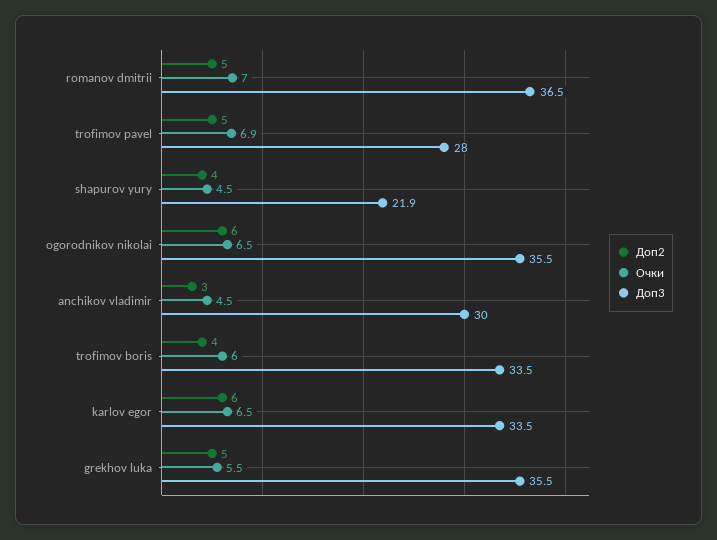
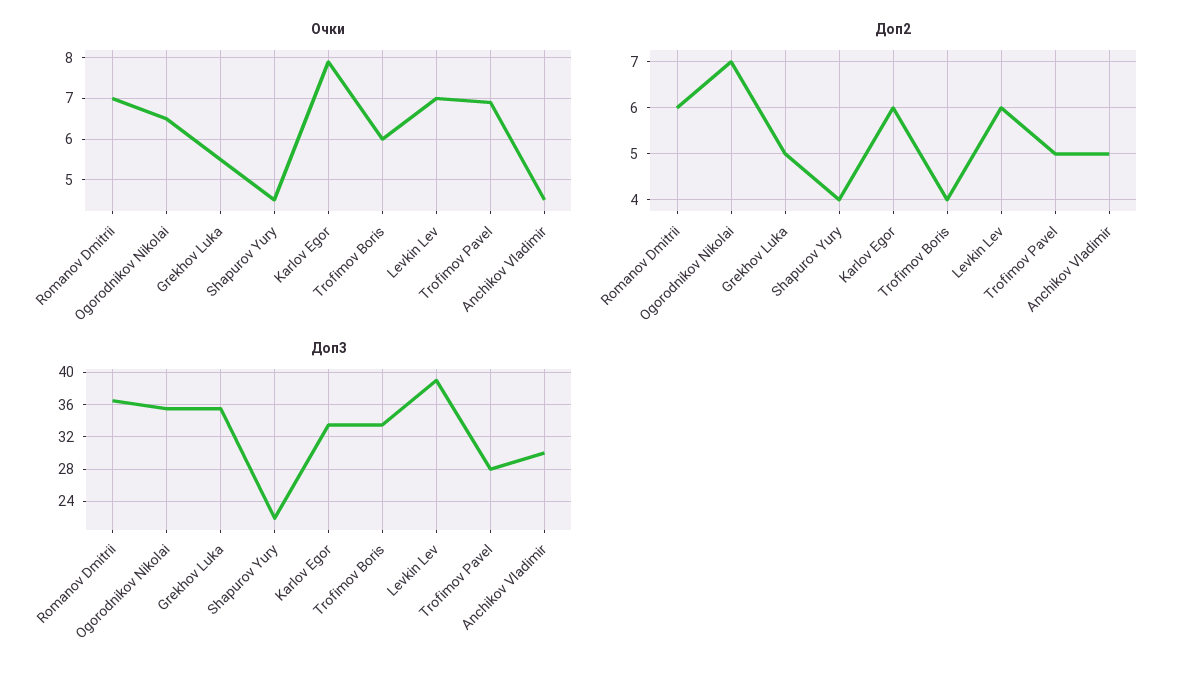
  {
    "Доп2": {
-     "romanov dmitrii": 5,
+     "romanov dmitrii": 6,
      "trofimov pavel": 5,
      "shapurov yury": 4,
-     "ogorodnikov nikolai": 6,
+     "ogorodnikov nikolai": 7,
-     "anchikov vladimir": 3,
+     "anchikov vladimir": 5,
      "trofimov boris": 4,
      "karlov egor": 6,
-     "grekhov luka": 5
+     "grekhov luka": 5,
+     "Levkin Lev": 6
    },
    "Очки": {
      "romanov dmitrii": 7,
      "trofimov pavel": 6.9,
      "shapurov yury": 4.5,
      "ogorodnikov nikolai": 6.5,
      "anchikov vladimir": 4.5,
      "trofimov boris": 6,
-     "karlov egor": 6.5,
+     "karlov egor": 8,
-     "grekhov luka": 5.5
+     "grekhov luka": 5.5,
+     "Levkin Lev": 7
    },
    "Доп3": {
      "romanov dmitrii": 36.5,
      "trofimov pavel": 28,
      "shapurov yury": 21.9,
      "ogorodnikov nikolai": 35.5,
      "anchikov vladimir": 30,
      "trofimov boris": 33.5,
      "karlov egor": 33.5,
-     "grekhov luka": 35.5
+     "grekhov luka": 35.5,
+     "Levkin Lev": 39
    }
  }

